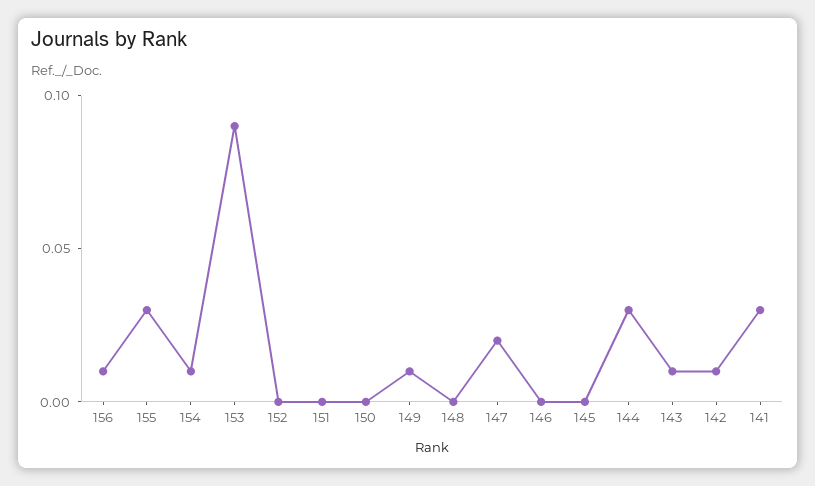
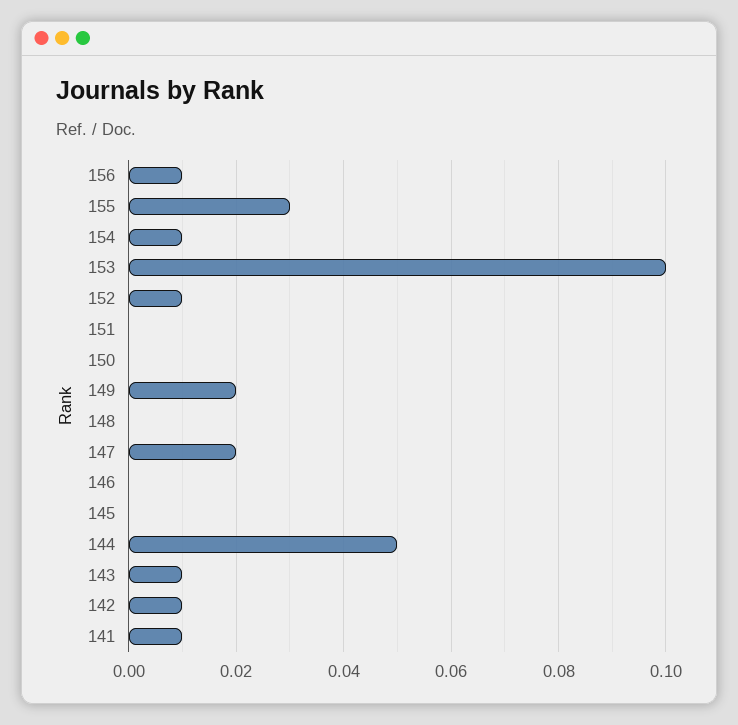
  {
    "156": 0.01,
    "155": 0.03,
    "154": 0.01,
-   "153": 0.09,
+   "153": 0.1,
-   "152": 0,
+   "152": 0.01,
    "151": 0,
    "150": 0,
-   "149": 0.01,
+   "149": 0.02,
    "148": 0,
    "147": 0.02,
    "146": 0,
    "145": 0,
-   "144": 0.03,
+   "144": 0.05,
    "143": 0.01,
    "142": 0.01,
-   "141": 0.03
+   "141": 0.01
  }

